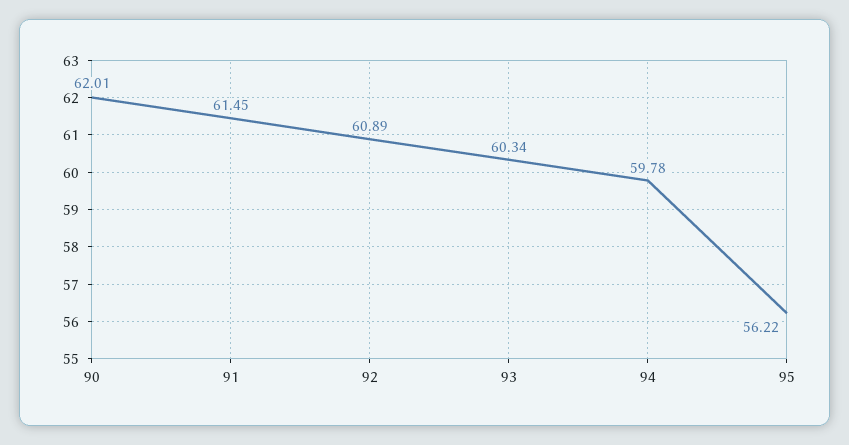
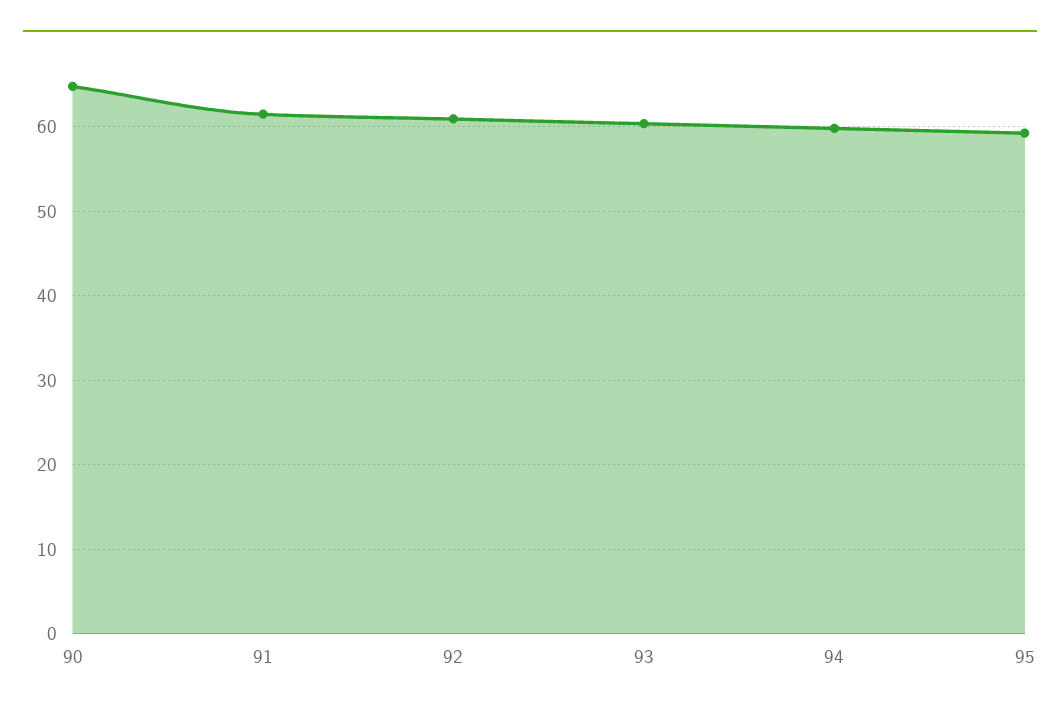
  {
-   "90": 62.01,
+   "90": 65,
    "91": 61.45,
    "92": 60.89,
    "93": 60.34,
    "94": 59.78,
-   "95": 56.22
+   "95": 59
  }

